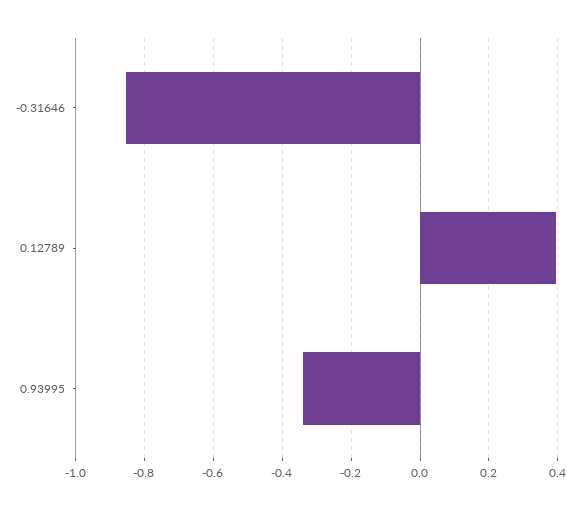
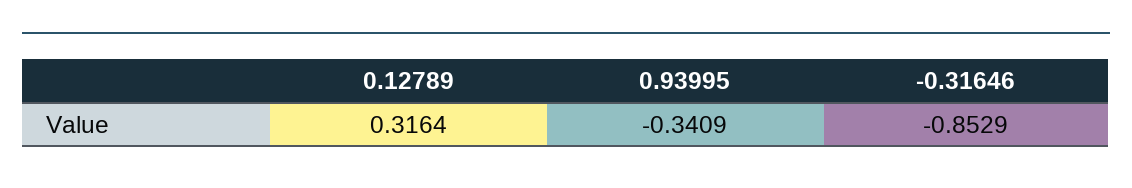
  {
    "-0.31646": -0.8529,
-   "0.12789": 0.4,
+   "0.12789": 0.3164,
    "0.93995": -0.3409
  }

